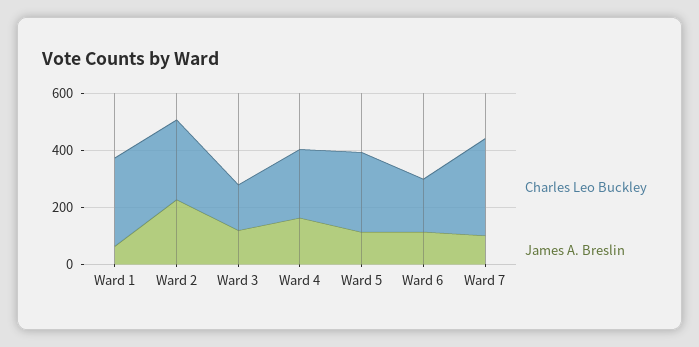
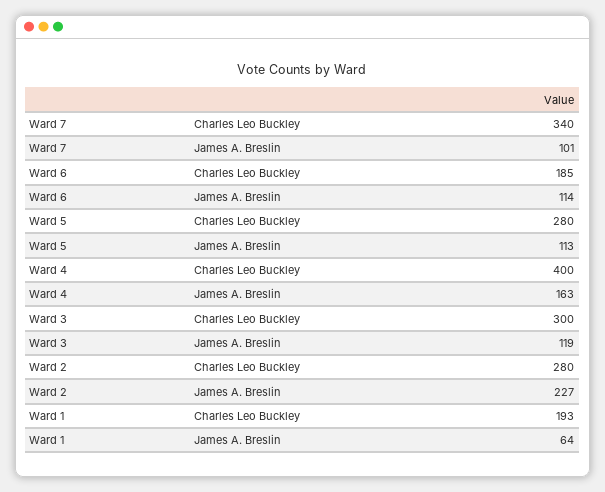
  {
    "Charles Leo Buckley": {
-     "Ward 1": 300,
+     "Ward 1": 193,
      "Ward 2": 280,
-     "Ward 3": 150,
+     "Ward 3": 300,
-     "Ward 4": 250,
+     "Ward 4": 400,
      "Ward 5": 280,
      "Ward 6": 185,
      "Ward 7": 340
    },
    "James A. Breslin": {
      "Ward 1": 64,
      "Ward 2": 227,
      "Ward 3": 119,
      "Ward 4": 163,
      "Ward 5": 113,
      "Ward 6": 114,
      "Ward 7": 101
    }
  }

